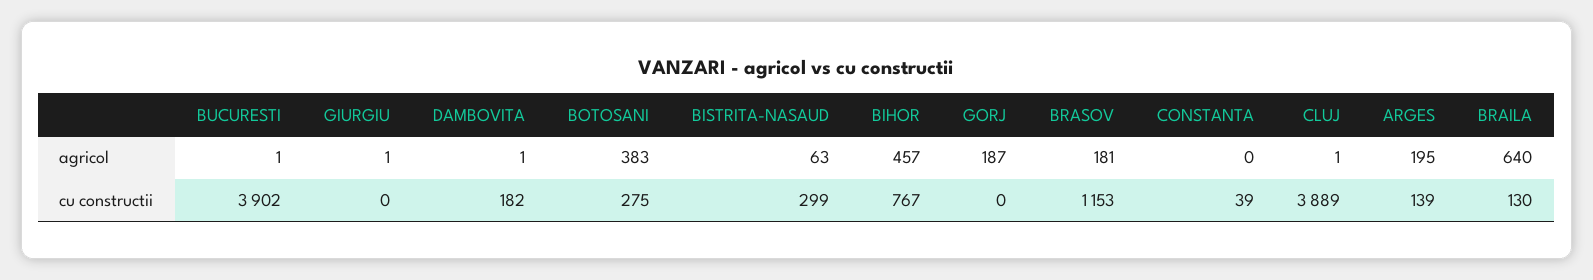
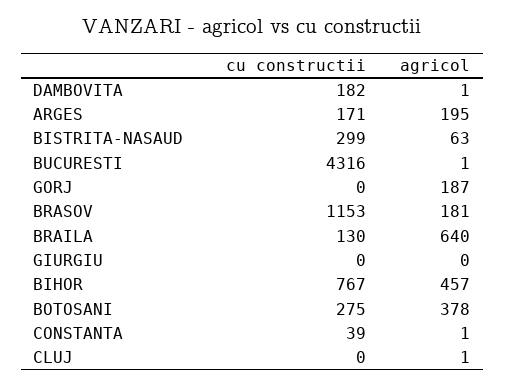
  {
    "BUCURESTI": {
      "agricol": 1,
-     "cu constructii": 3902
+     "cu constructii": 4316
    },
    "GIURGIU": {
-     "agricol": 1,
+     "agricol": 0,
      "cu constructii": 0
    },
    "DAMBOVITA": {
      "agricol": 1,
      "cu constructii": 182
    },
    "BOTOSANI": {
-     "agricol": 383,
+     "agricol": 378,
      "cu constructii": 275
    },
    "BISTRITA-NASAUD": {
      "agricol": 63,
      "cu constructii": 299
    },
    "BIHOR": {
      "agricol": 457,
      "cu constructii": 767
    },
    "GORJ": {
      "agricol": 187,
      "cu constructii": 0
    },
    "BRASOV": {
      "agricol": 181,
      "cu constructii": 1153
    },
    "CONSTANTA": {
-     "agricol": 0,
+     "agricol": 1,
      "cu constructii": 39
    },
    "CLUJ": {
      "agricol": 1,
-     "cu constructii": 3889
+     "cu constructii": 0
    },
    "ARGES": {
      "agricol": 195,
-     "cu constructii": 139
+     "cu constructii": 171
    },
    "BRAILA": {
      "agricol": 640,
      "cu constructii": 130
    }
  }

